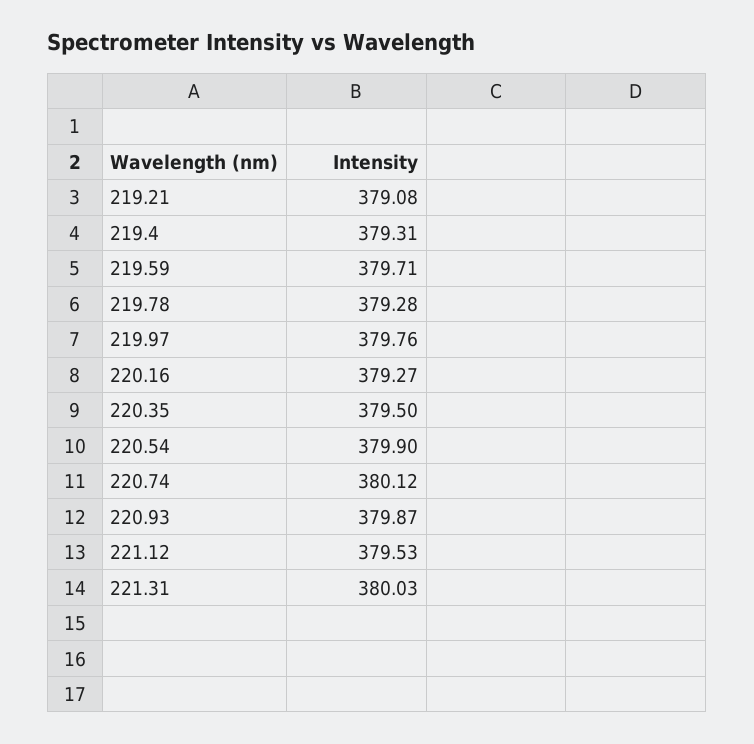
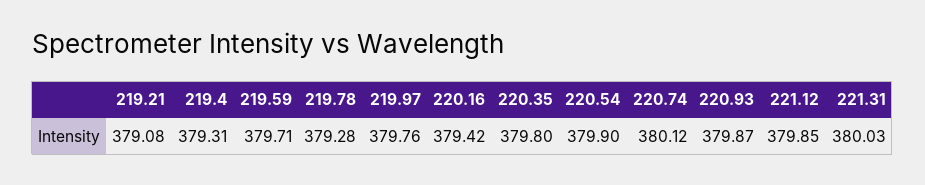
  {
    "219.21": 379.08,
    "219.4": 379.31,
    "219.59": 379.71,
    "219.78": 379.28,
    "219.97": 379.76,
-   "220.16": 379.27,
+   "220.16": 379.42,
-   "220.35": 379.5,
+   "220.35": 379.8,
    "220.54": 379.9,
    "220.74": 380.12,
    "220.93": 379.87,
-   "221.12": 379.53,
+   "221.12": 379.85,
    "221.31": 380.03
  }

